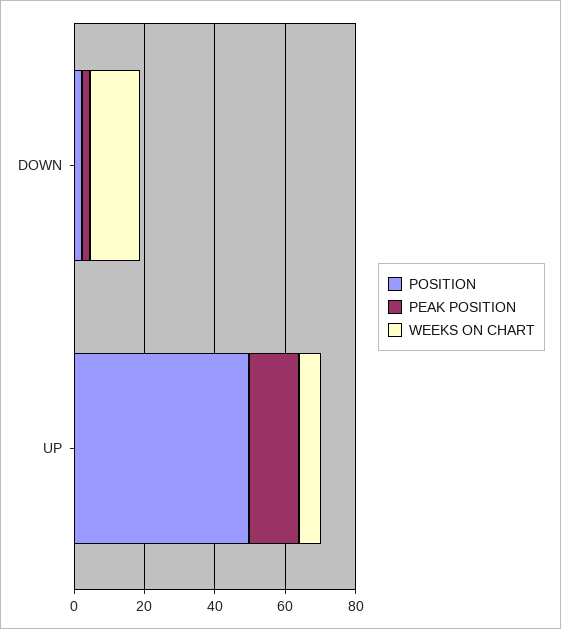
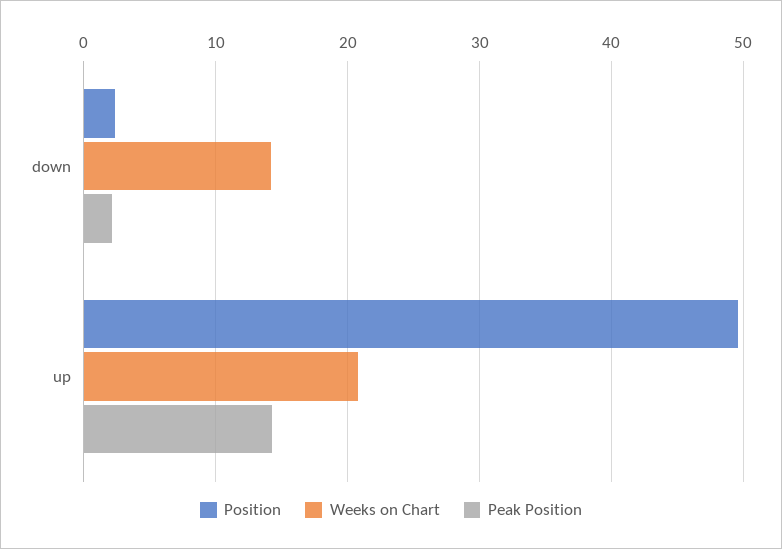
  {
    "POSITION": {
      "DOWN": 2,
      "UP": 50
    },
    "PEAK POSITION": {
      "DOWN": 2,
      "UP": 14
    },
    "WEEKS ON CHART": {
      "DOWN": 14,
-     "UP": 5
+     "UP": 21
    }
  }

